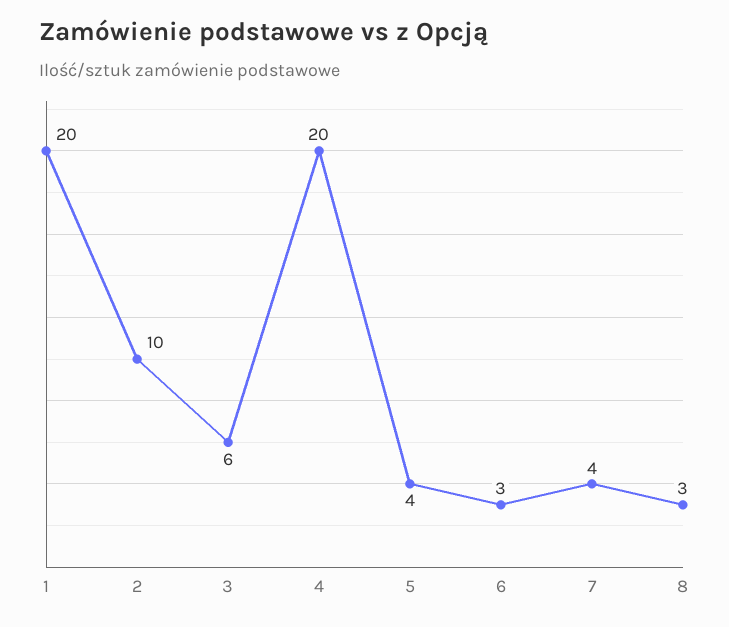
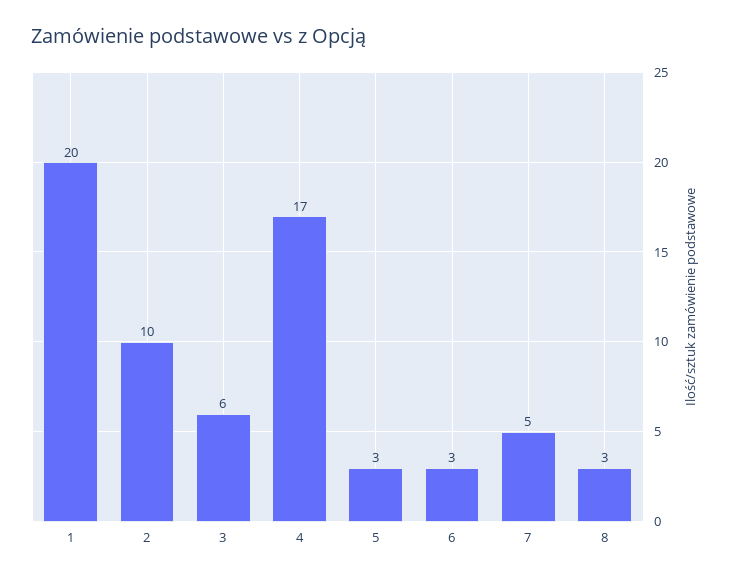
  {
    "1": 20,
    "2": 10,
    "3": 6,
-   "4": 20,
+   "4": 17,
-   "5": 4,
+   "5": 3,
    "6": 3,
-   "7": 4,
+   "7": 5,
    "8": 3
  }

